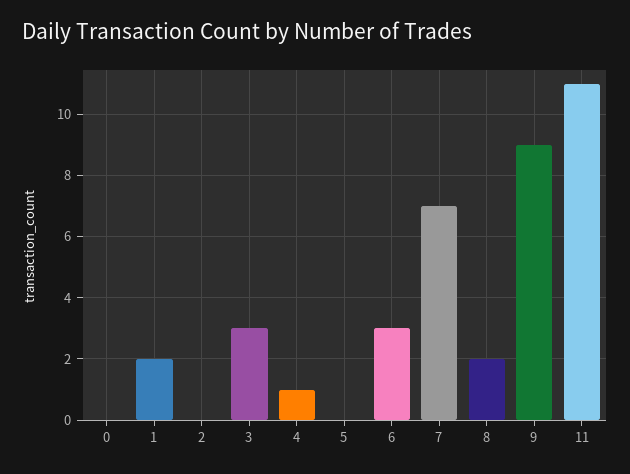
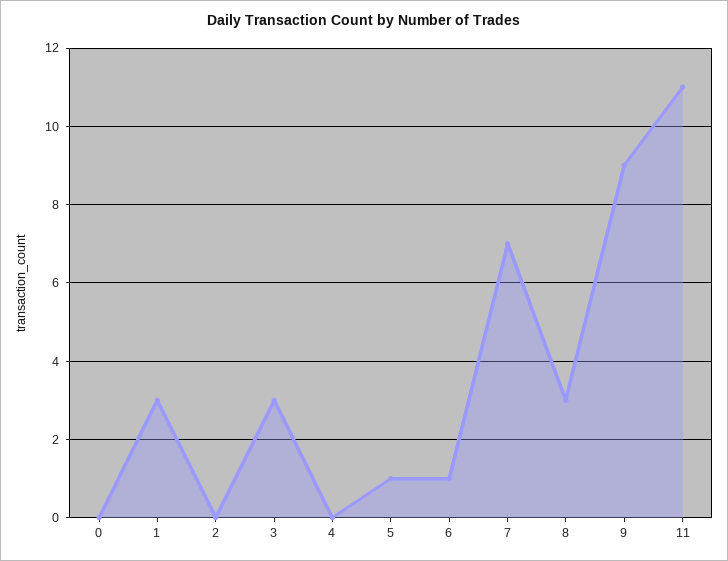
  {
    "0": 0,
-   "1": 2,
+   "1": 3,
    "2": 0,
    "3": 3,
-   "4": 1,
+   "4": 0,
-   "5": 0,
+   "5": 1,
-   "6": 3,
+   "6": 1,
    "7": 7,
-   "8": 2,
+   "8": 3,
    "9": 9,
    "11": 11
  }

